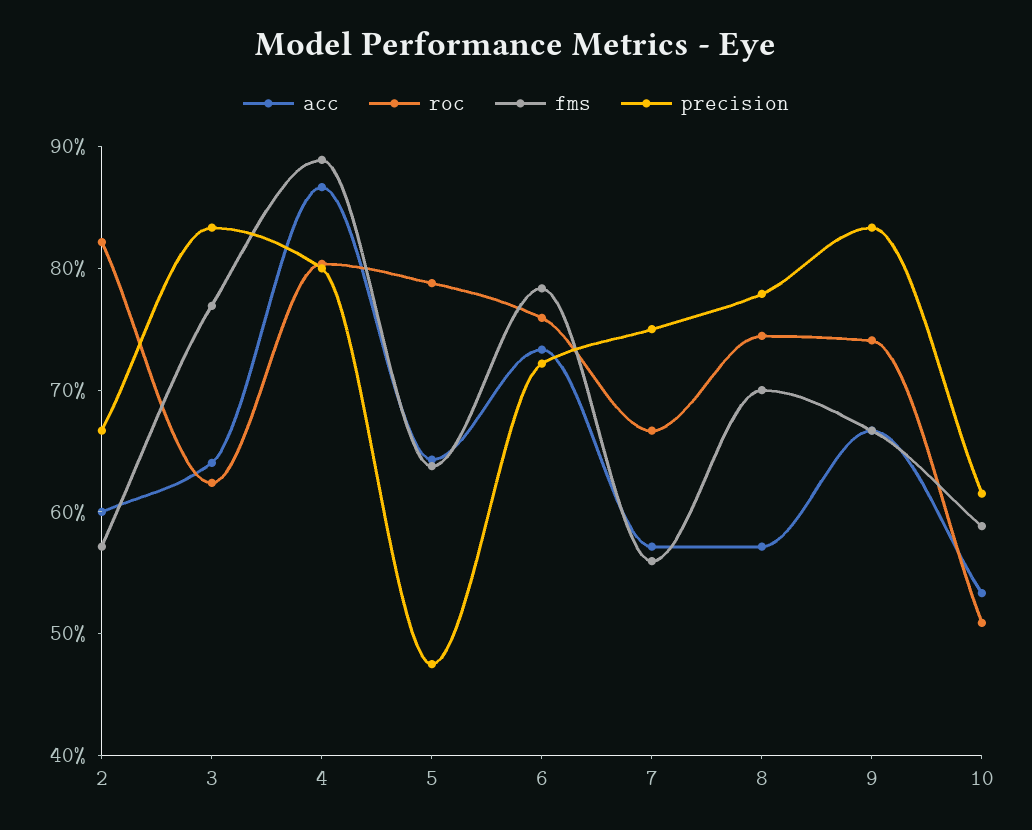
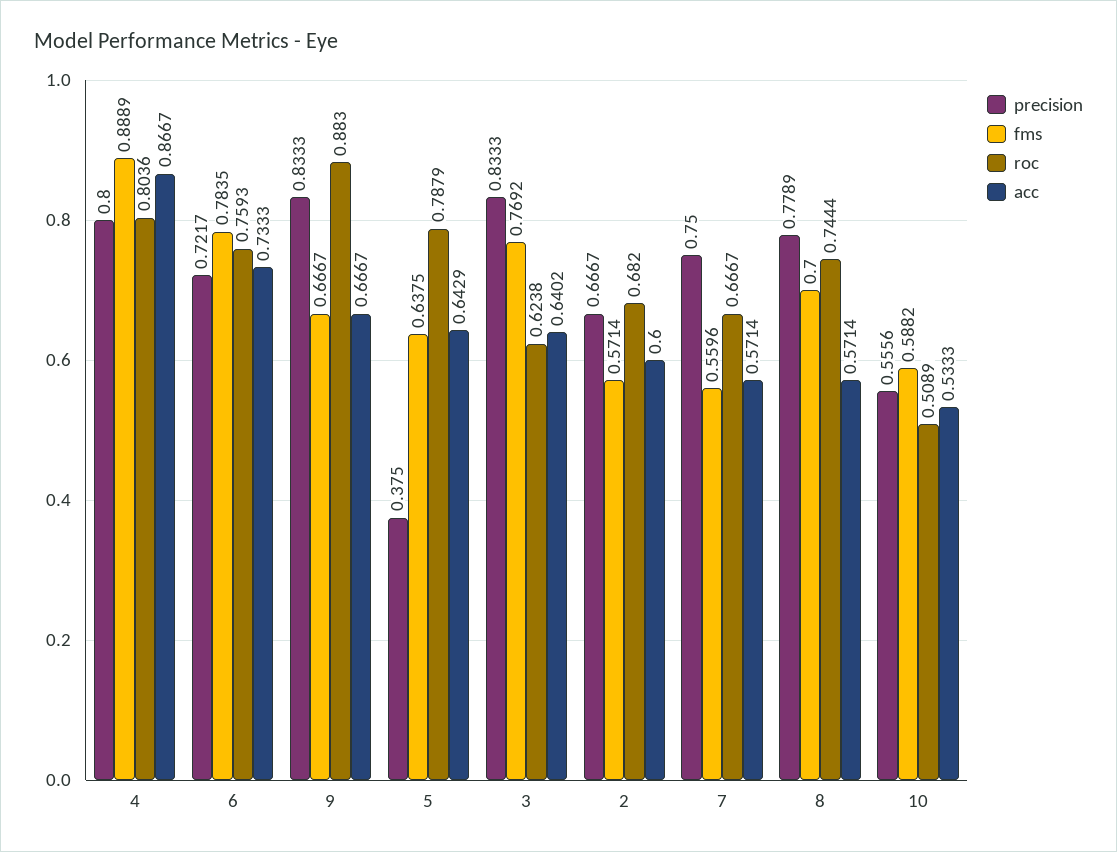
  {
    "acc": {
      "2": 0.6,
      "3": 0.6402,
      "4": 0.8667,
      "5": 0.6429,
      "6": 0.7333,
      "7": 0.5714,
      "8": 0.5714,
      "9": 0.6667,
      "10": 0.5333
    },
    "roc": {
-     "2": 0.82,
+     "2": 0.682,
      "3": 0.6238,
      "4": 0.8036,
      "5": 0.7879,
      "6": 0.7593,
      "7": 0.6667,
      "8": 0.7444,
-     "9": 0.74,
+     "9": 0.883,
      "10": 0.5089
    },
    "fms": {
      "2": 0.5714,
      "3": 0.7692,
      "4": 0.8889,
      "5": 0.6375,
      "6": 0.7835,
      "7": 0.5596,
      "8": 0.7,
      "9": 0.6667,
      "10": 0.5882
    },
    "precision": {
      "2": 0.6667,
      "3": 0.8333,
      "4": 0.8,
-     "5": 0.48,
+     "5": 0.375,
      "6": 0.7217,
      "7": 0.75,
      "8": 0.7789,
      "9": 0.8333,
-     "10": 0.62
+     "10": 0.5556
    }
  }

